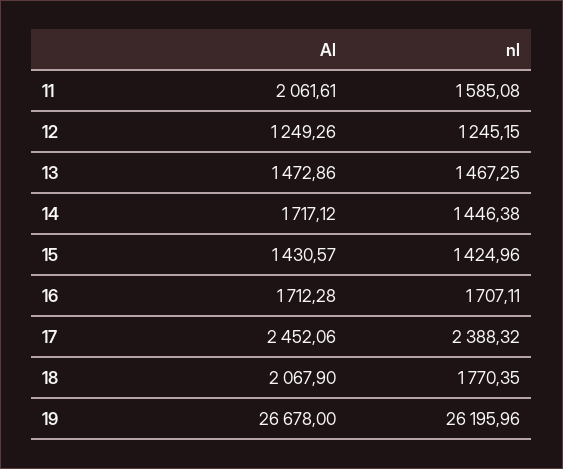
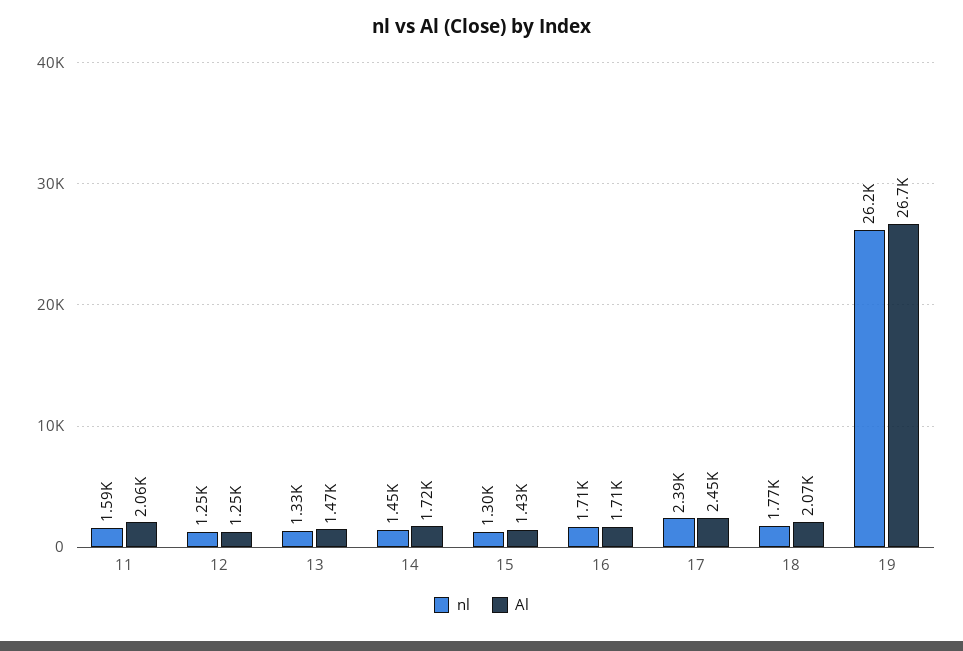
  {
    "Al": {
      "11": 2061.61,
      "12": 1249.26,
      "13": 1472.86,
      "14": 1717.12,
      "15": 1430.57,
      "16": 1712.28,
      "17": 2452.06,
      "18": 2067.9,
      "19": 26678
    },
    "nl": {
      "11": 1585.08,
      "12": 1245.15,
-     "13": 1467.25,
+     "13": 1330,
      "14": 1446.38,
-     "15": 1424.96,
+     "15": 1300,
      "16": 1707.11,
      "17": 2388.32,
      "18": 1770.35,
      "19": 26195.96
    }
  }

